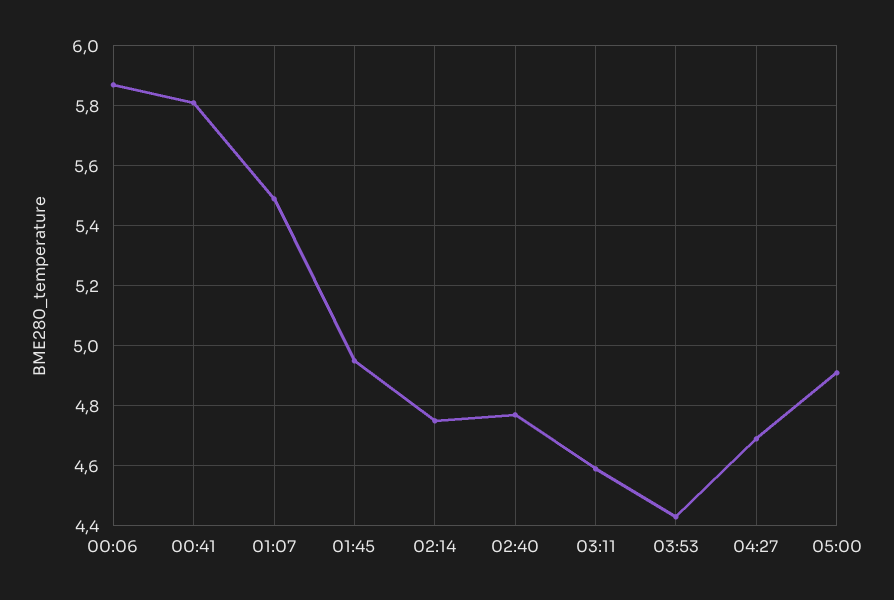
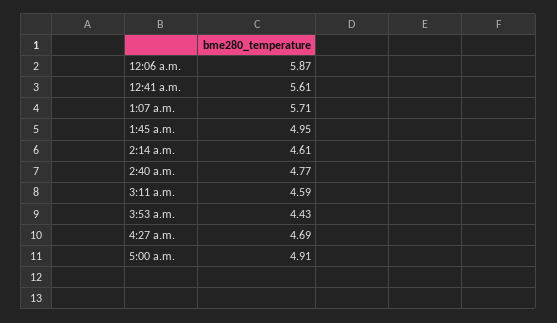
  {
    "00:06": 5.87,
-   "00:41": 5.8,
+   "00:41": 5.61,
-   "01:07": 5.5,
+   "01:07": 5.71,
    "01:45": 4.95,
-   "02:14": 4.75,
+   "02:14": 4.61,
    "02:40": 4.77,
    "03:11": 4.59,
    "03:53": 4.43,
    "04:27": 4.69,
    "05:00": 4.91
  }

